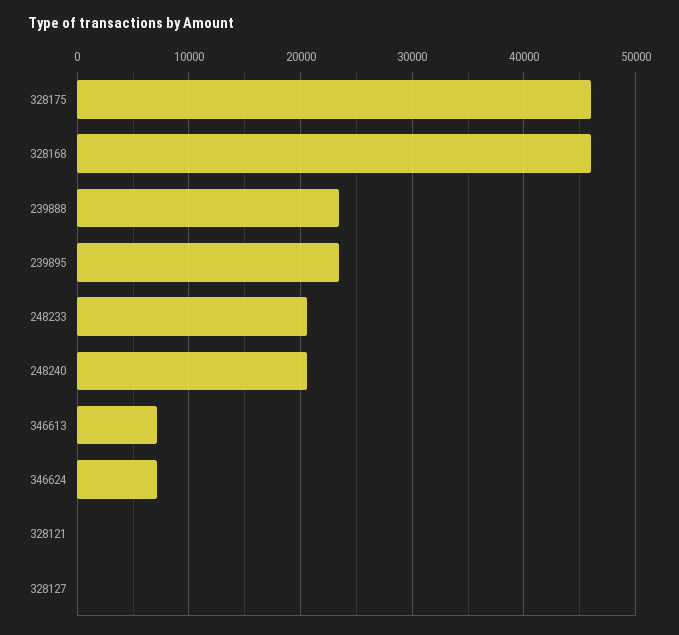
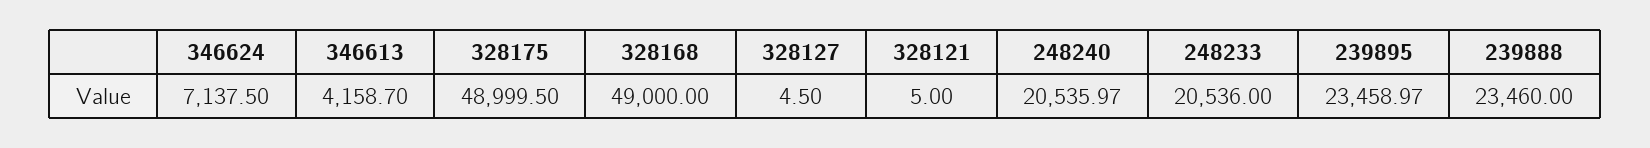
  {
-   "328175": 46000,
+   "328175": 48999.5,
-   "328168": 46000,
+   "328168": 49000,
    "239888": 23460,
    "239895": 23458.97,
    "248233": 20536,
    "248240": 20535.97,
-   "346613": 7000,
+   "346613": 4158.7,
    "346624": 7137.5,
    "328121": 5,
    "328127": 4.5
  }

